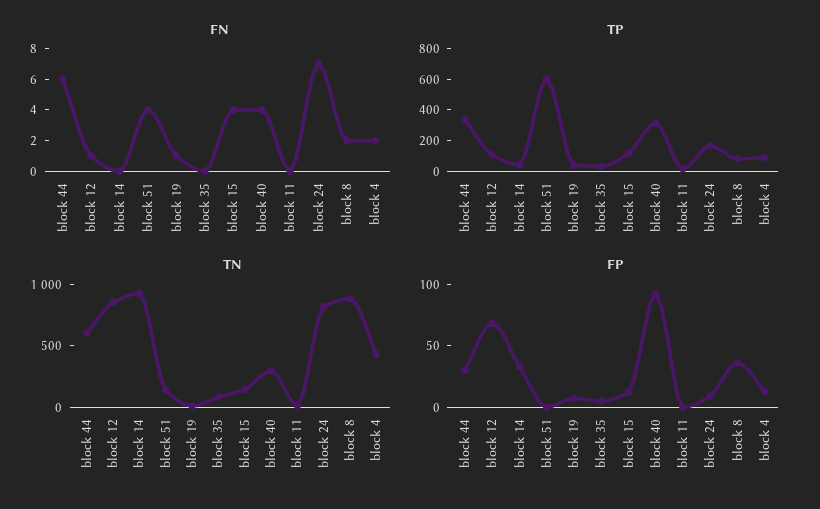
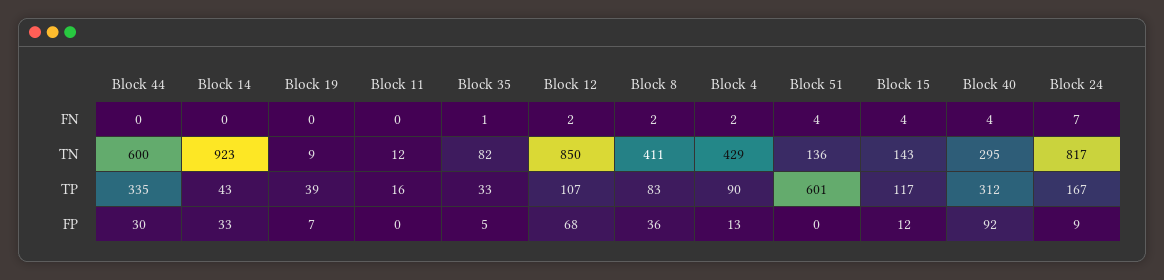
  {
    "FN": {
-     "block 44": 6,
+     "block 44": 0,
-     "block 12": 1,
+     "block 12": 2,
      "block 14": 0,
      "block 51": 4,
-     "block 19": 1,
+     "block 19": 0,
-     "block 35": 0,
+     "block 35": 1,
      "block 15": 4,
      "block 40": 4,
      "block 11": 0,
      "block 24": 7,
      "block 8": 2,
      "block 4": 2
    },
    "TP": {
      "block 44": 335,
      "block 12": 107,
      "block 14": 43,
      "block 51": 601,
      "block 19": 39,
      "block 35": 33,
      "block 15": 117,
      "block 40": 312,
      "block 11": 16,
      "block 24": 167,
      "block 8": 83,
      "block 4": 90
    },
    "TN": {
      "block 44": 600,
      "block 12": 850,
      "block 14": 923,
      "block 51": 136,
      "block 19": 9,
      "block 35": 82,
      "block 15": 143,
      "block 40": 295,
      "block 11": 12,
      "block 24": 817,
-     "block 8": 900,
+     "block 8": 411,
      "block 4": 429
    },
    "FP": {
      "block 44": 30,
      "block 12": 68,
      "block 14": 33,
      "block 51": 0,
      "block 19": 7,
      "block 35": 5,
      "block 15": 12,
      "block 40": 92,
      "block 11": 0,
      "block 24": 9,
      "block 8": 36,
      "block 4": 13
    }
  }

